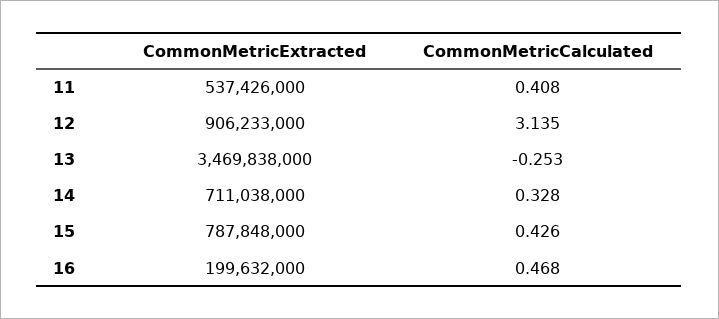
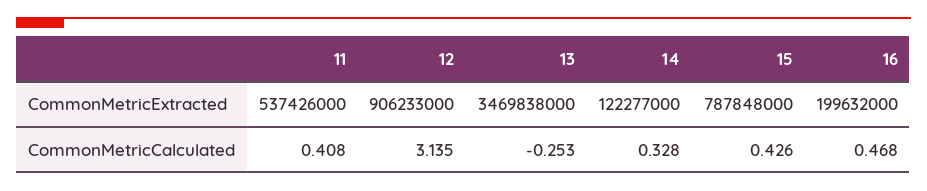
  {
    "CommonMetricExtracted": {
      "11": 537426000,
      "12": 906233000,
      "13": 3469838000,
-     "14": 711038000,
+     "14": 122277000,
      "15": 787848000,
      "16": 199632000
    },
    "CommonMetricCalculated": {
      "11": 0.408,
      "12": 3.135,
      "13": -0.253,
      "14": 0.328,
      "15": 0.426,
      "16": 0.468
    }
  }

